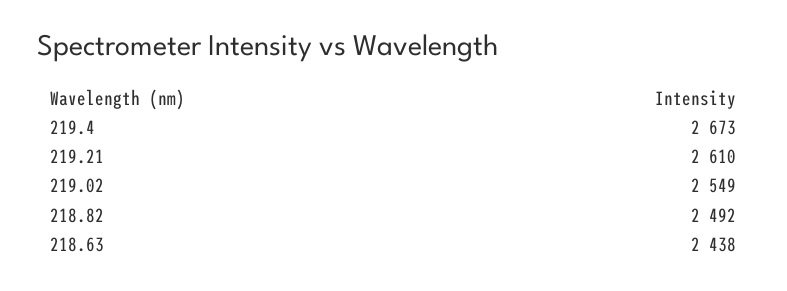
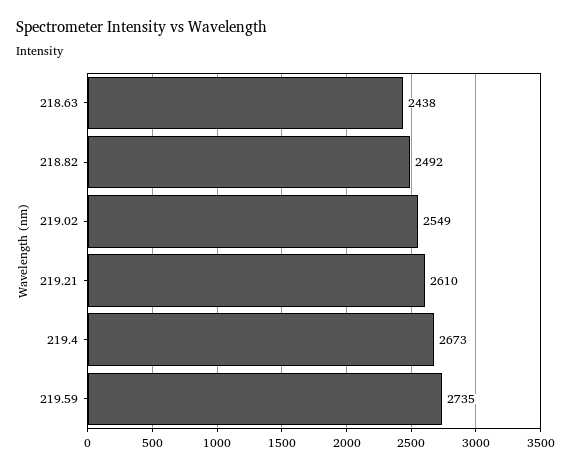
  {
    "219.4": 2673,
    "219.21": 2610,
    "219.02": 2549,
    "218.82": 2492,
-   "218.63": 2438
+   "218.63": 2438,
+   "219.59": 2735
  }

